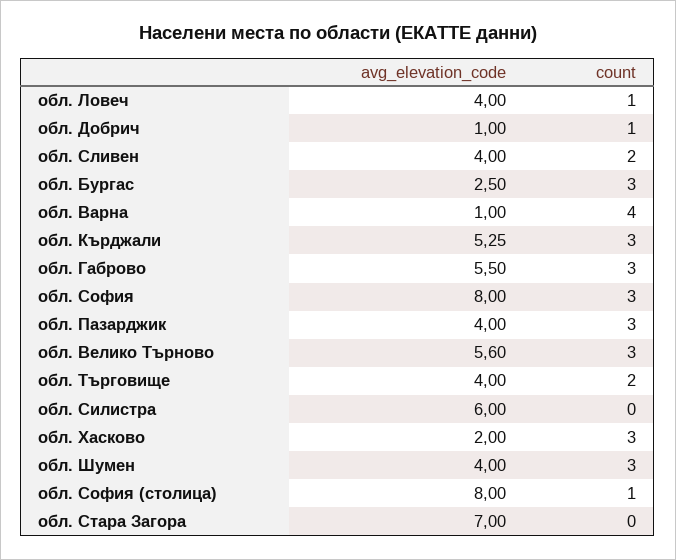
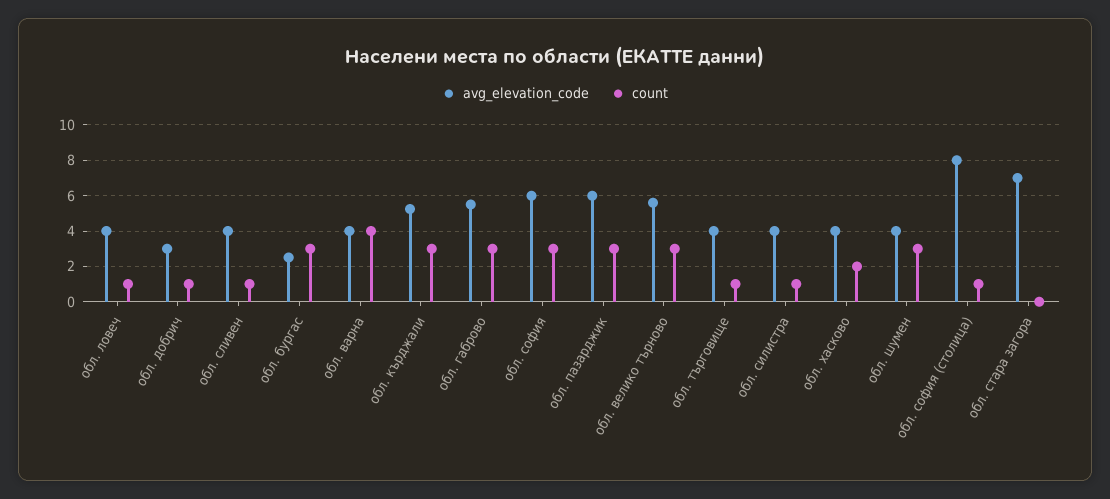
  {
    "avg_elevation_code": {
      "обл. Ловеч": 4,
-     "обл. Добрич": 1,
+     "обл. Добрич": 3,
      "обл. Сливен": 4,
      "обл. Бургас": 2.5,
-     "обл. Варна": 1,
+     "обл. Варна": 4,
      "обл. Кърджали": 5.25,
      "обл. Габрово": 5.5,
-     "обл. София": 8,
+     "обл. София": 6,
-     "обл. Пазарджик": 4,
+     "обл. Пазарджик": 6,
      "обл. Велико Търново": 5.6,
      "обл. Търговище": 4,
-     "обл. Силистра": 6,
+     "обл. Силистра": 4,
-     "обл. Хасково": 2,
+     "обл. Хасково": 4,
      "обл. Шумен": 4,
      "обл. София (столица)": 8,
      "обл. Стара Загора": 7
    },
    "count": {
      "обл. Ловеч": 1,
      "обл. Добрич": 1,
-     "обл. Сливен": 2,
+     "обл. Сливен": 1,
      "обл. Бургас": 3,
      "обл. Варна": 4,
      "обл. Кърджали": 3,
      "обл. Габрово": 3,
      "обл. София": 3,
      "обл. Пазарджик": 3,
      "обл. Велико Търново": 3,
-     "обл. Търговище": 2,
+     "обл. Търговище": 1,
-     "обл. Силистра": 0,
+     "обл. Силистра": 1,
-     "обл. Хасково": 3,
+     "обл. Хасково": 2,
      "обл. Шумен": 3,
      "обл. София (столица)": 1,
      "обл. Стара Загора": 0
    }
  }

